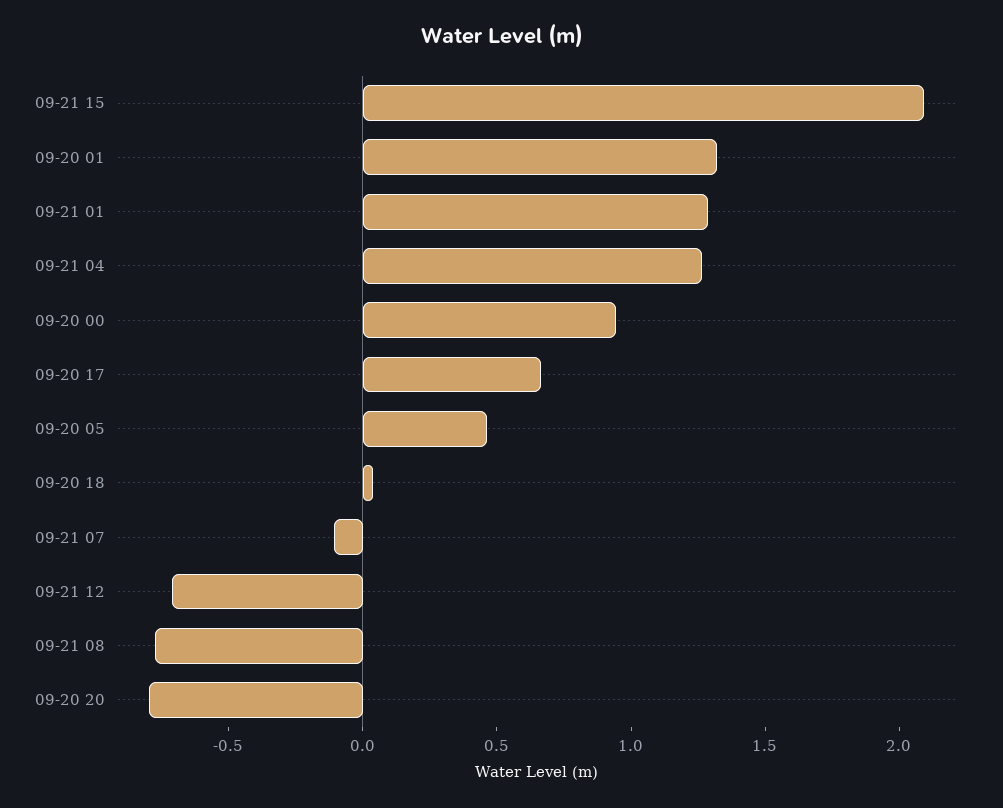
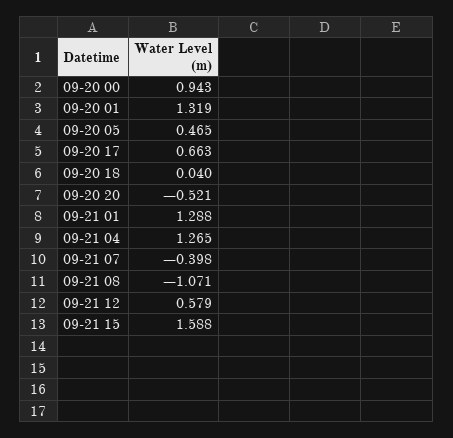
  {
-   "09-21 15": 2.1,
+   "09-21 15": 1.588,
    "09-20 01": 1.319,
    "09-21 01": 1.288,
    "09-21 04": 1.265,
    "09-20 00": 0.943,
    "09-20 17": 0.663,
    "09-20 05": 0.465,
    "09-20 18": 0.04,
-   "09-21 07": -0.1,
+   "09-21 07": -0.398,
-   "09-21 12": -0.7,
+   "09-21 12": 0.579,
-   "09-21 08": -0.8,
+   "09-21 08": -1.071,
-   "09-20 20": -0.8
+   "09-20 20": -0.521
  }

